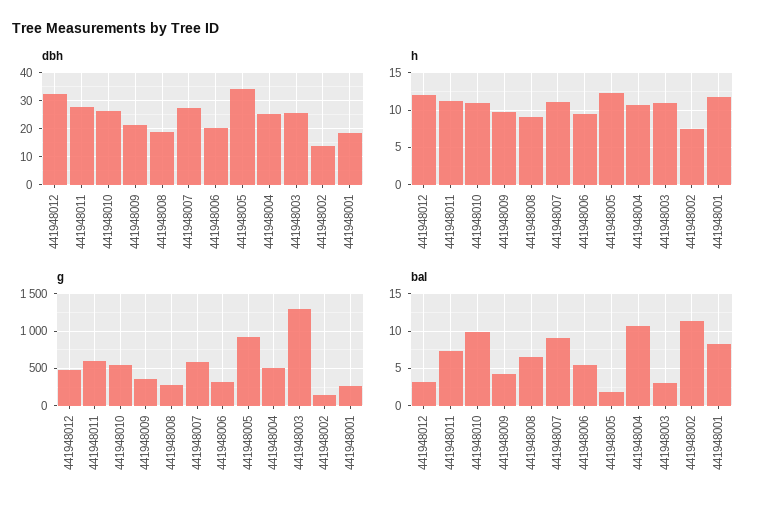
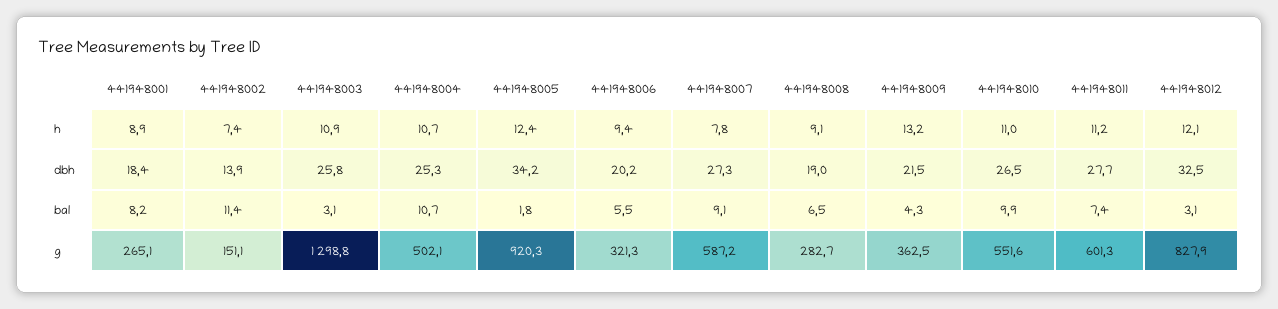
  {
    "dbh": {
      "441948012": 32.5,
      "441948011": 27.7,
      "441948010": 26.5,
      "441948009": 21.5,
      "441948008": 19,
      "441948007": 27.3,
      "441948006": 20.2,
      "441948005": 34.2,
      "441948004": 25.3,
      "441948003": 25.8,
      "441948002": 13.9,
      "441948001": 18.4
    },
    "h": {
      "441948012": 12.1,
      "441948011": 11.2,
      "441948010": 11,
-     "441948009": 10,
+     "441948009": 13.2,
      "441948008": 9.1,
-     "441948007": 11,
+     "441948007": 7.8,
      "441948006": 9.4,
      "441948005": 12.4,
      "441948004": 10.7,
      "441948003": 10.9,
      "441948002": 7.4,
-     "441948001": 12
+     "441948001": 8.9
    },
    "g": {
-     "441948012": 500,
+     "441948012": 827.9,
      "441948011": 601.3,
      "441948010": 551.6,
      "441948009": 362.5,
      "441948008": 282.7,
      "441948007": 587.2,
      "441948006": 321.3,
      "441948005": 920.3,
      "441948004": 502.1,
      "441948003": 1298.8,
      "441948002": 151.1,
      "441948001": 265.1
    },
    "bal": {
      "441948012": 3.1,
      "441948011": 7.4,
      "441948010": 9.9,
      "441948009": 4.3,
      "441948008": 6.5,
      "441948007": 9.1,
      "441948006": 5.5,
      "441948005": 1.8,
      "441948004": 10.7,
      "441948003": 3.1,
      "441948002": 11.4,
      "441948001": 8.2
    }
  }

